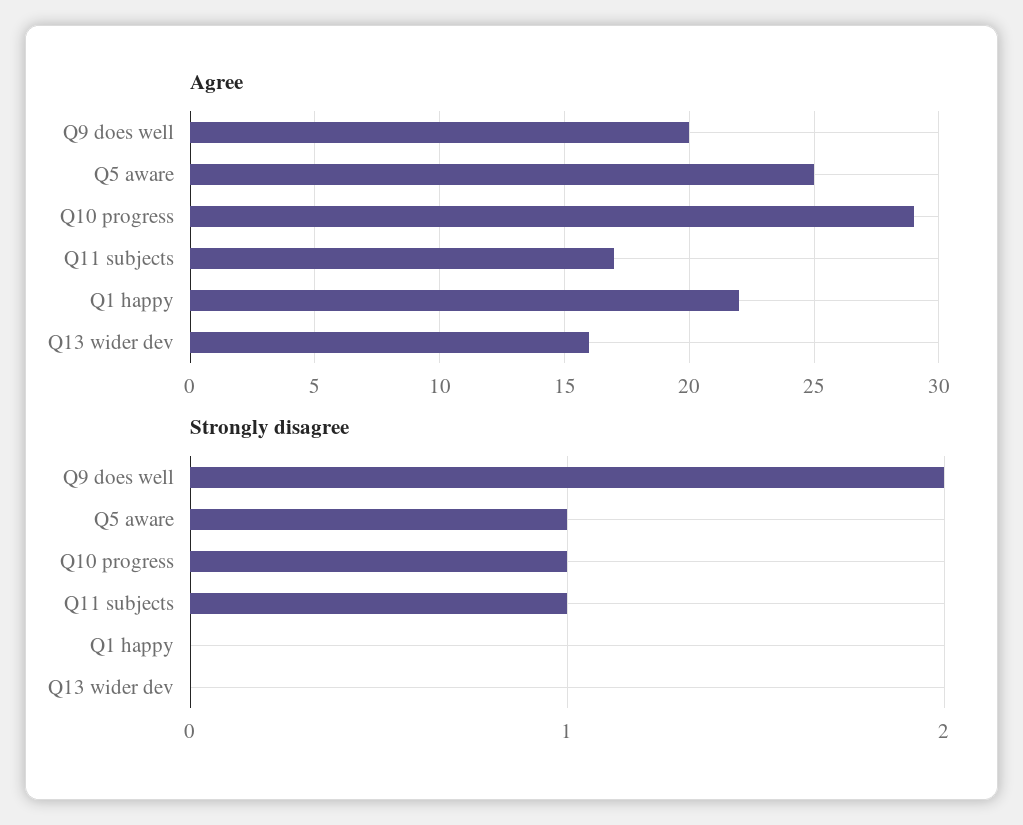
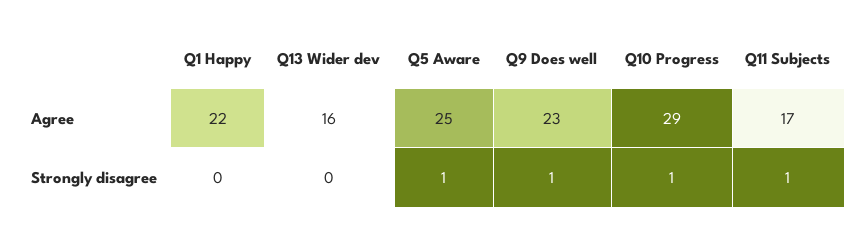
  {
    "Agree": {
-     "Q9 does well": 20,
+     "Q9 does well": 23,
      "Q5 aware": 25,
      "Q10 progress": 29,
      "Q11 subjects": 17,
      "Q1 happy": 22,
      "Q13 wider dev": 16
    },
    "Strongly disagree": {
-     "Q9 does well": 2,
+     "Q9 does well": 1,
      "Q5 aware": 1,
      "Q10 progress": 1,
      "Q11 subjects": 1,
      "Q1 happy": 0,
      "Q13 wider dev": 0
    }
  }

